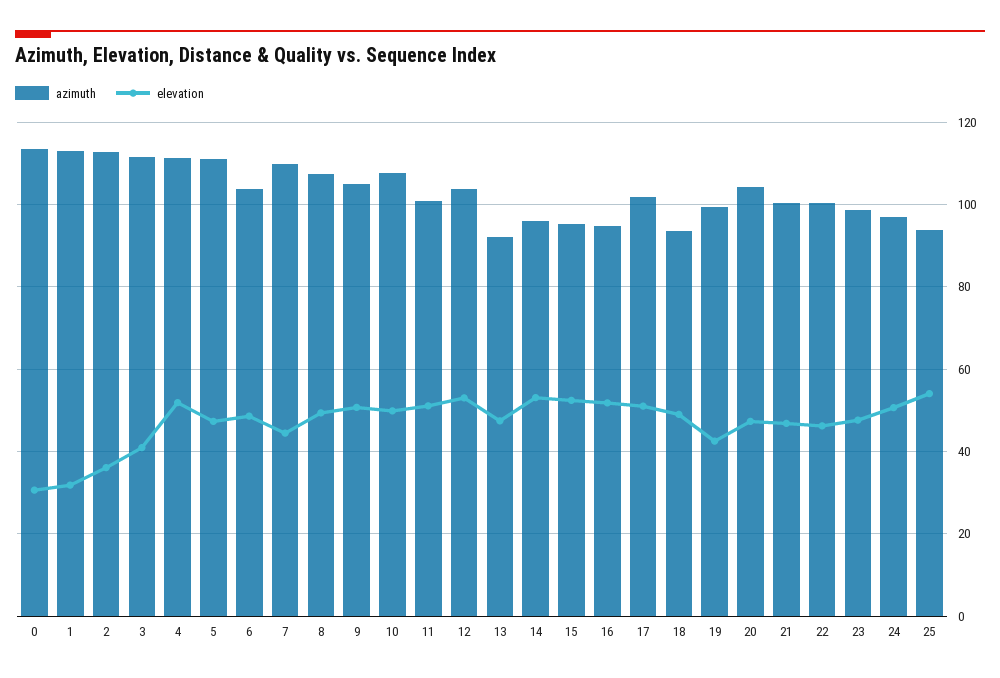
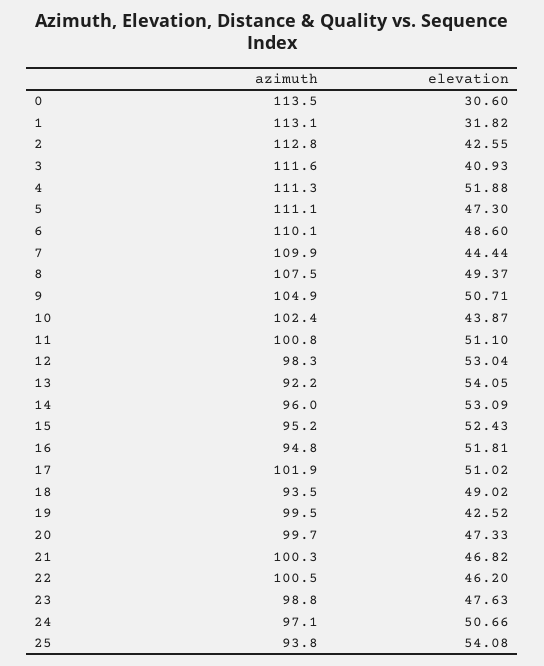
  {
    "azimuth": {
      "0": 113.5,
      "1": 113.1,
      "2": 112.8,
      "3": 111.6,
      "4": 111.3,
      "5": 111.1,
-     "6": 104,
+     "6": 110.1,
      "7": 109.9,
      "8": 107.5,
      "9": 104.9,
-     "10": 108,
+     "10": 102.4,
      "11": 100.8,
-     "12": 104,
+     "12": 98.3,
      "13": 92.2,
      "14": 96,
      "15": 95.2,
      "16": 94.8,
      "17": 101.9,
      "18": 93.5,
      "19": 99.5,
-     "20": 104,
+     "20": 99.7,
      "21": 100.3,
      "22": 100.5,
      "23": 98.8,
      "24": 97.1,
      "25": 93.8
    },
    "elevation": {
      "0": 30.6,
      "1": 31.82,
-     "2": 36,
+     "2": 42.55,
      "3": 40.93,
      "4": 51.88,
      "5": 47.3,
      "6": 48.6,
      "7": 44.44,
      "8": 49.37,
      "9": 50.71,
-     "10": 50,
+     "10": 43.87,
      "11": 51.1,
      "12": 53.04,
-     "13": 48,
+     "13": 54.05,
      "14": 53.09,
      "15": 52.43,
      "16": 51.81,
      "17": 51.02,
      "18": 49.02,
      "19": 42.52,
      "20": 47.33,
      "21": 46.82,
      "22": 46.2,
      "23": 47.63,
      "24": 50.66,
      "25": 54.08
    }
  }

